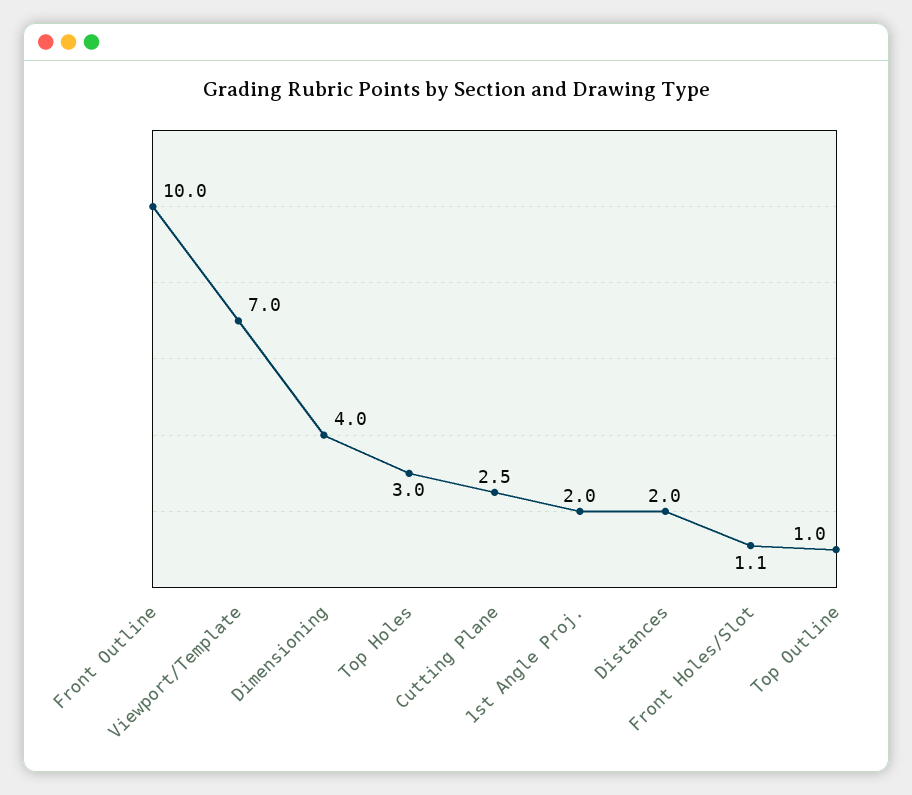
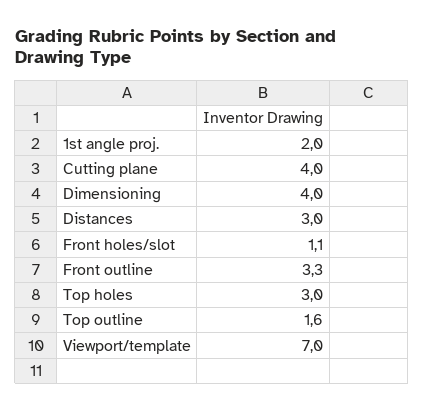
  {
-   "Front Outline": 10,
+   "Front Outline": 3.3,
    "Viewport/Template": 7,
    "Dimensioning": 4,
    "Top Holes": 3,
-   "Cutting Plane": 2.5,
+   "Cutting Plane": 4,
    "1st Angle Proj.": 2,
-   "Distances": 2,
+   "Distances": 3,
    "Front Holes/Slot": 1.1,
-   "Top Outline": 1
+   "Top Outline": 1.6
  }

